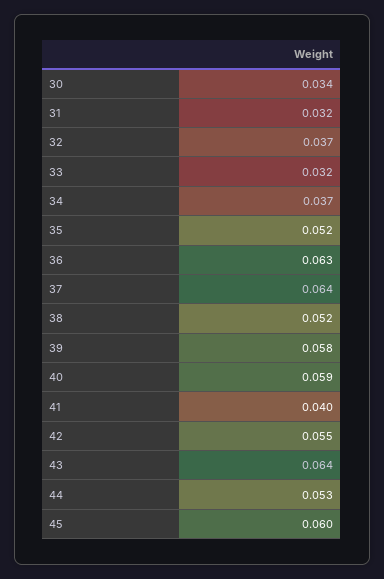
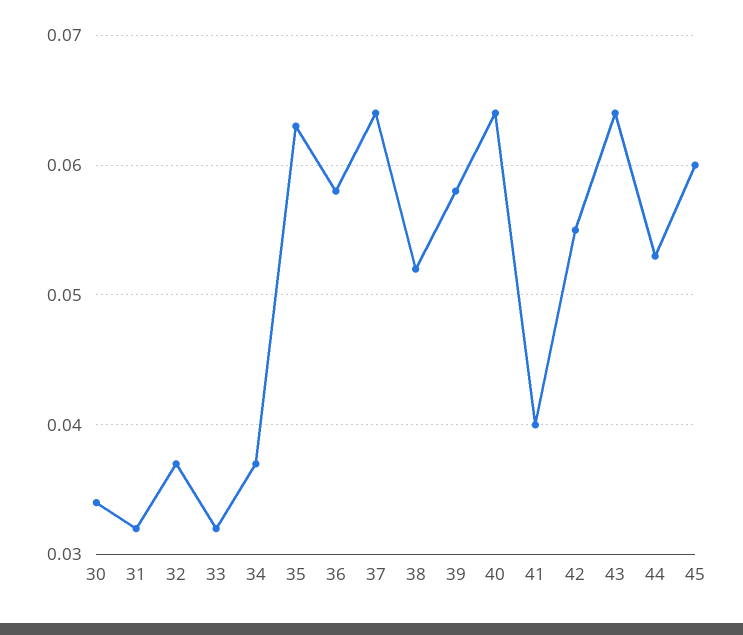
  {
    "30": 0.034,
    "31": 0.032,
    "32": 0.037,
    "33": 0.032,
    "34": 0.037,
-   "35": 0.052,
+   "35": 0.063,
-   "36": 0.063,
+   "36": 0.058,
    "37": 0.064,
    "38": 0.052,
    "39": 0.058,
-   "40": 0.059,
+   "40": 0.064,
    "41": 0.04,
    "42": 0.055,
    "43": 0.064,
    "44": 0.053,
    "45": 0.06
  }

